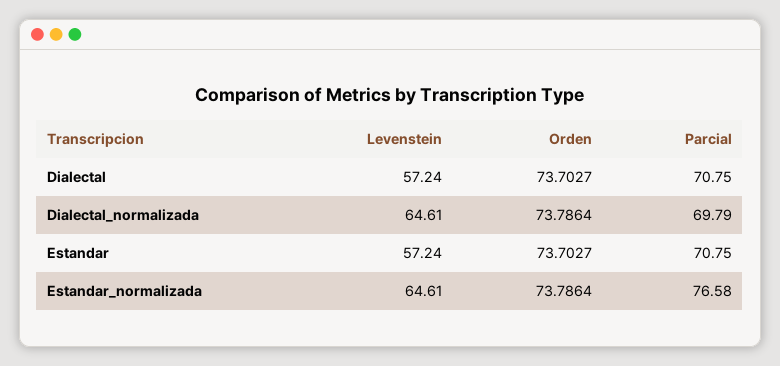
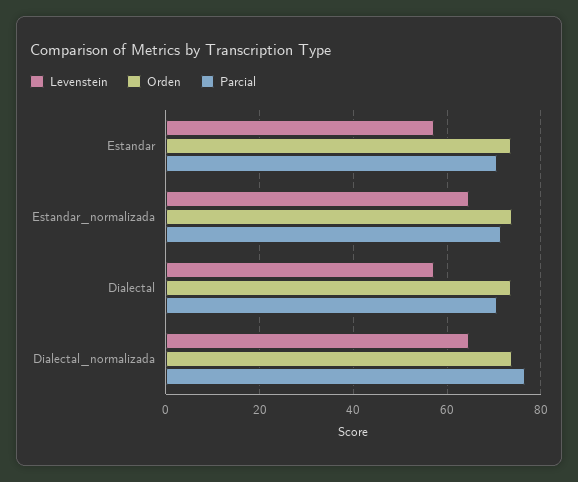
  {
    "Levenstein": {
      "Dialectal": 57.24,
      "Dialectal_normalizada": 64.61,
      "Estandar": 57.24,
      "Estandar_normalizada": 64.61
    },
    "Orden": {
      "Dialectal": 73.7027,
      "Dialectal_normalizada": 73.7864,
      "Estandar": 73.7027,
      "Estandar_normalizada": 73.7864
    },
    "Parcial": {
      "Dialectal": 70.75,
-     "Dialectal_normalizada": 69.79,
+     "Dialectal_normalizada": 76,
      "Estandar": 70.75,
-     "Estandar_normalizada": 76.58
+     "Estandar_normalizada": 72
    }
  }

